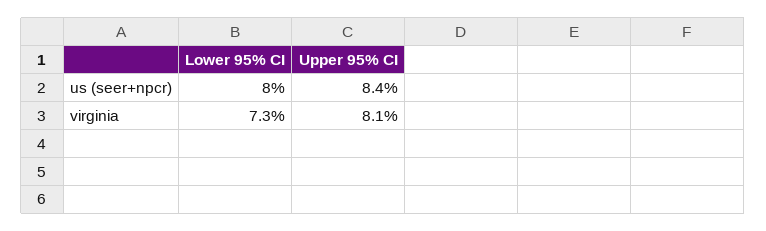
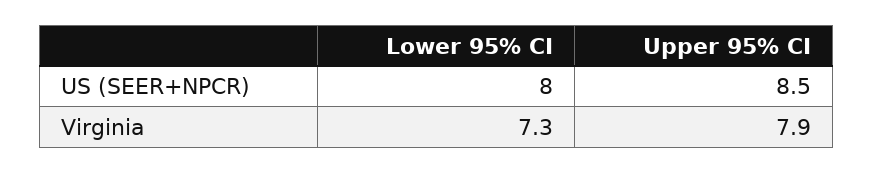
  {
    "Lower 95% CI": {
      "us (seer+npcr)": 8,
      "virginia": 7.3
    },
    "Upper 95% CI": {
-     "us (seer+npcr)": 8.4,
+     "us (seer+npcr)": 8.5,
-     "virginia": 8.1
+     "virginia": 7.9
    }
  }

